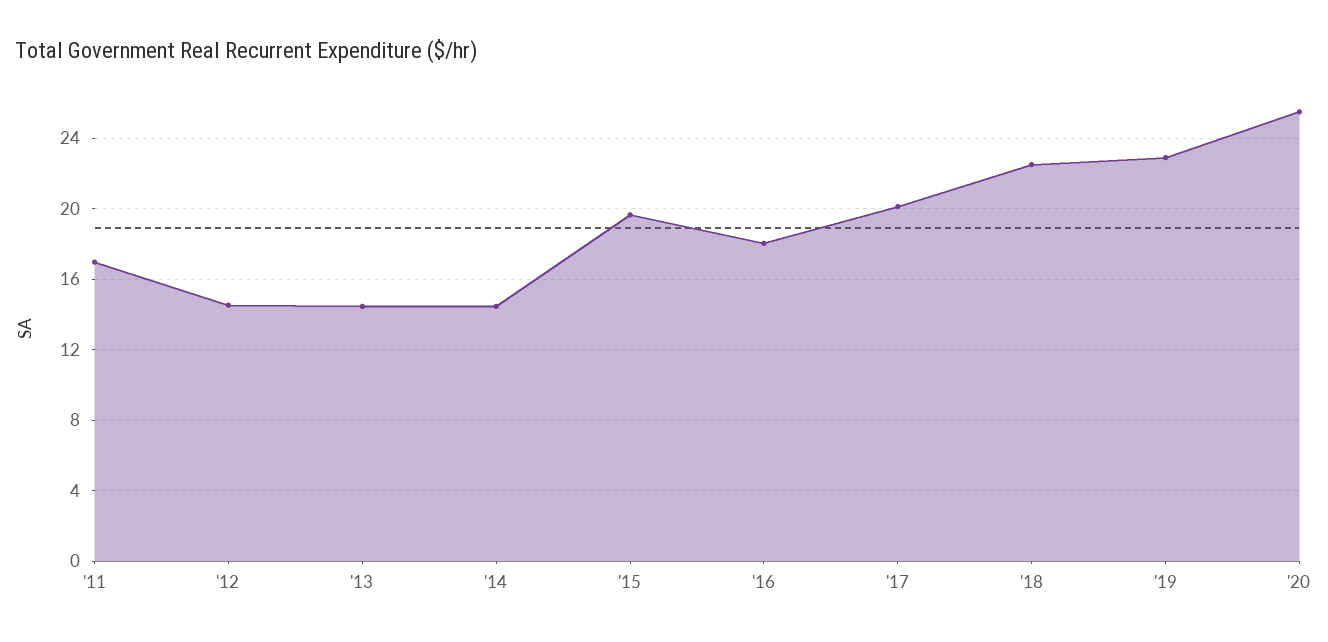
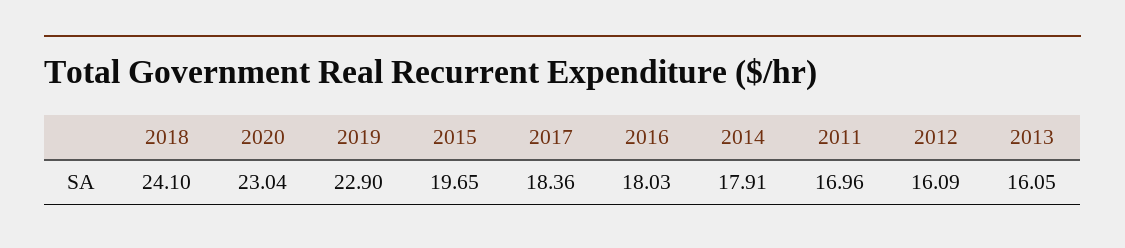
  {
    "'11": 16.96,
-   "'12": 14.5,
+   "'12": 16.09,
-   "'13": 14.5,
+   "'13": 16.05,
-   "'14": 14.5,
+   "'14": 17.91,
    "'15": 19.65,
    "'16": 18.03,
-   "'17": 20,
+   "'17": 18.36,
-   "'18": 22.5,
+   "'18": 24.1,
    "'19": 22.9,
-   "'20": 25.5
+   "'20": 23.04
  }

